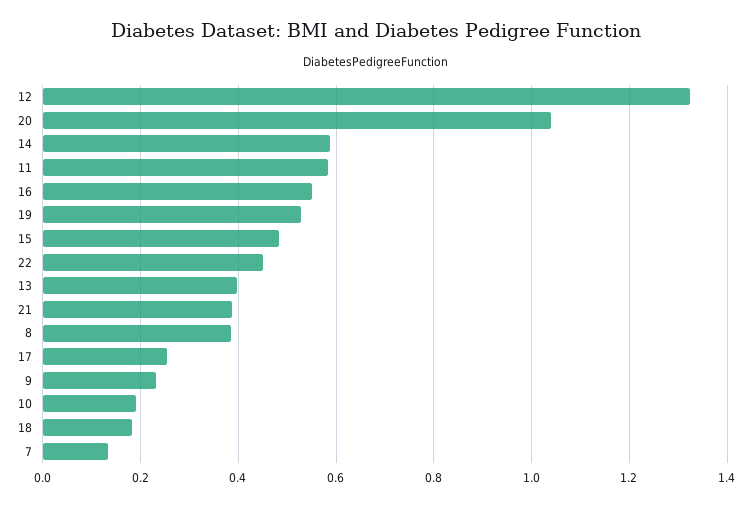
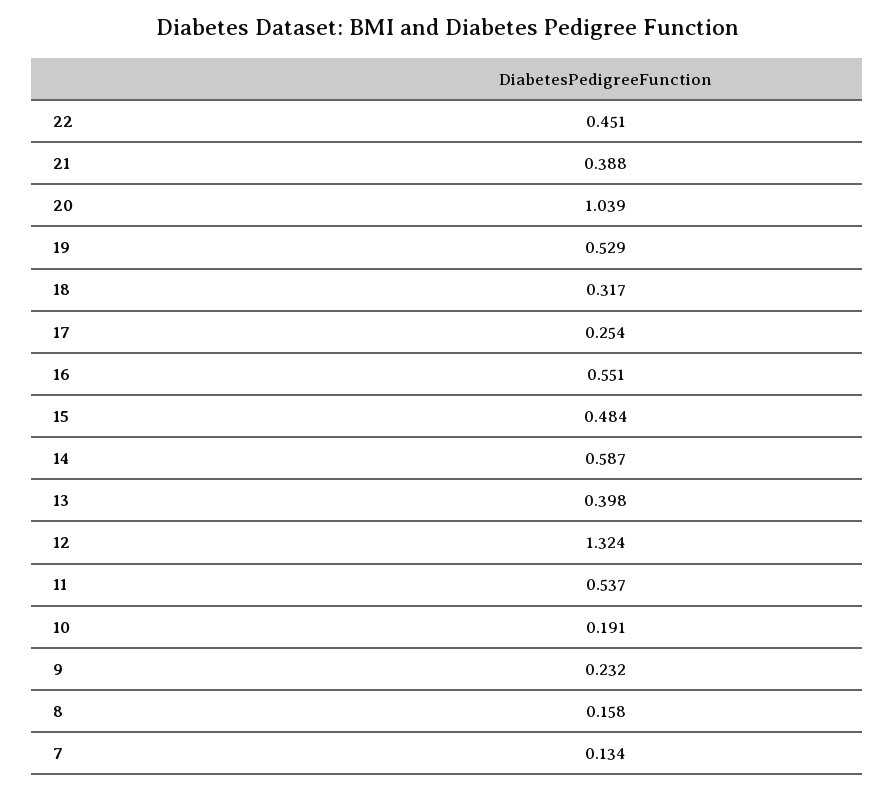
  {
    "12": 1.324,
    "20": 1.039,
    "14": 0.587,
-   "11": 0.58,
+   "11": 0.537,
    "16": 0.551,
    "19": 0.529,
    "15": 0.484,
    "22": 0.451,
    "13": 0.398,
    "21": 0.388,
-   "8": 0.38,
+   "8": 0.158,
    "17": 0.254,
    "9": 0.232,
    "10": 0.191,
-   "18": 0.18,
+   "18": 0.317,
    "7": 0.134
  }

